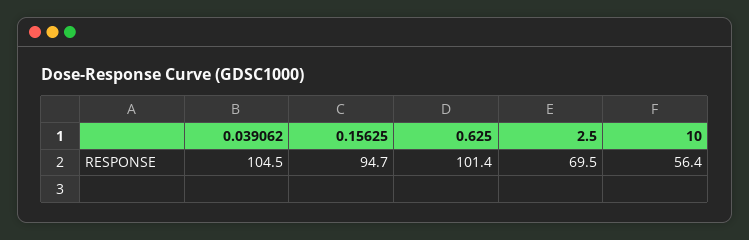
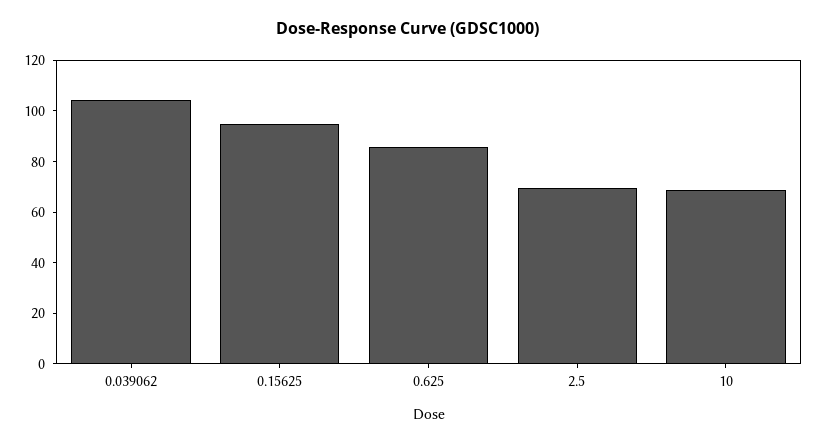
  {
    "0.039062": 104.5,
    "0.15625": 94.7,
-   "0.625": 101.4,
+   "0.625": 85,
    "2.5": 69.5,
-   "10": 56.4
+   "10": 70
  }

